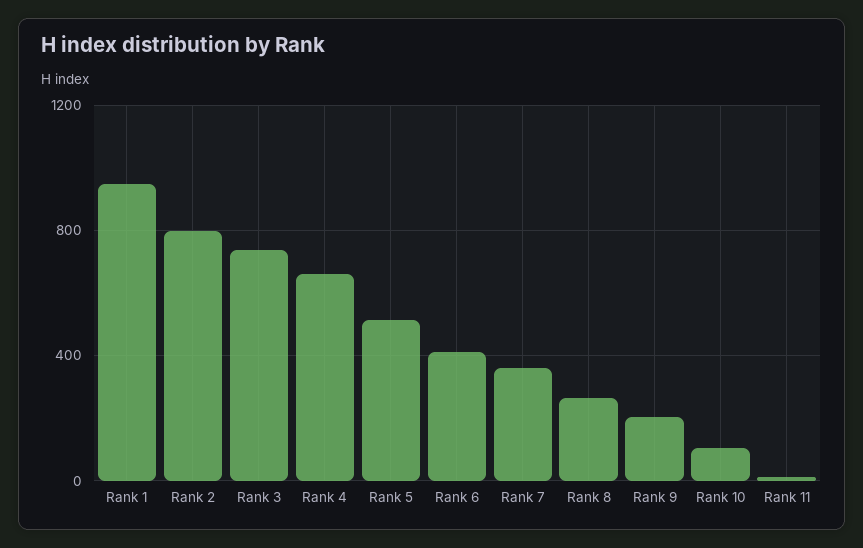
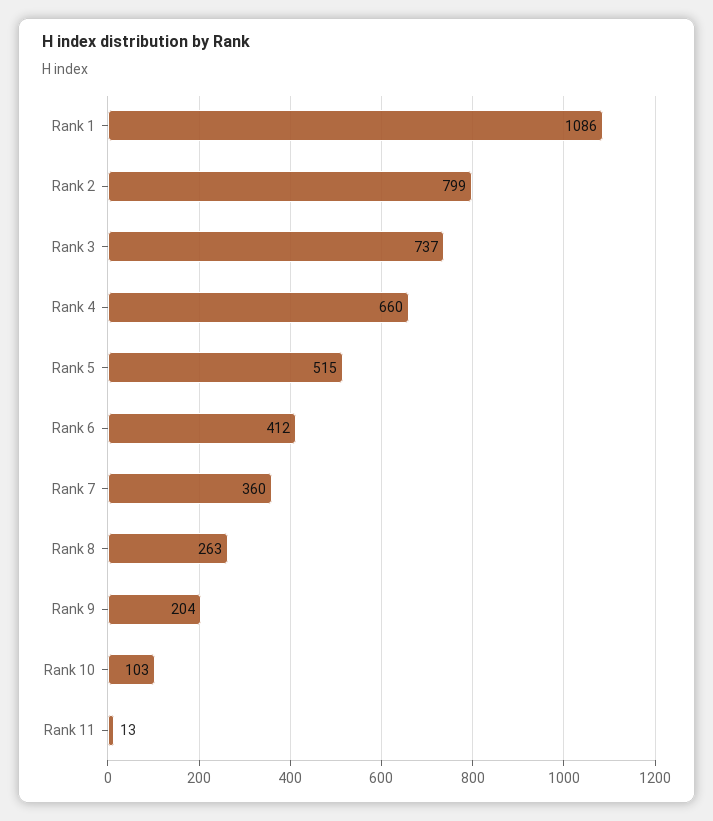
  {
-   "Rank 1": 950,
+   "Rank 1": 1086,
    "Rank 2": 799,
    "Rank 3": 737,
    "Rank 4": 660,
    "Rank 5": 515,
    "Rank 6": 412,
    "Rank 7": 360,
    "Rank 8": 263,
    "Rank 9": 204,
    "Rank 10": 103,
    "Rank 11": 13
  }

